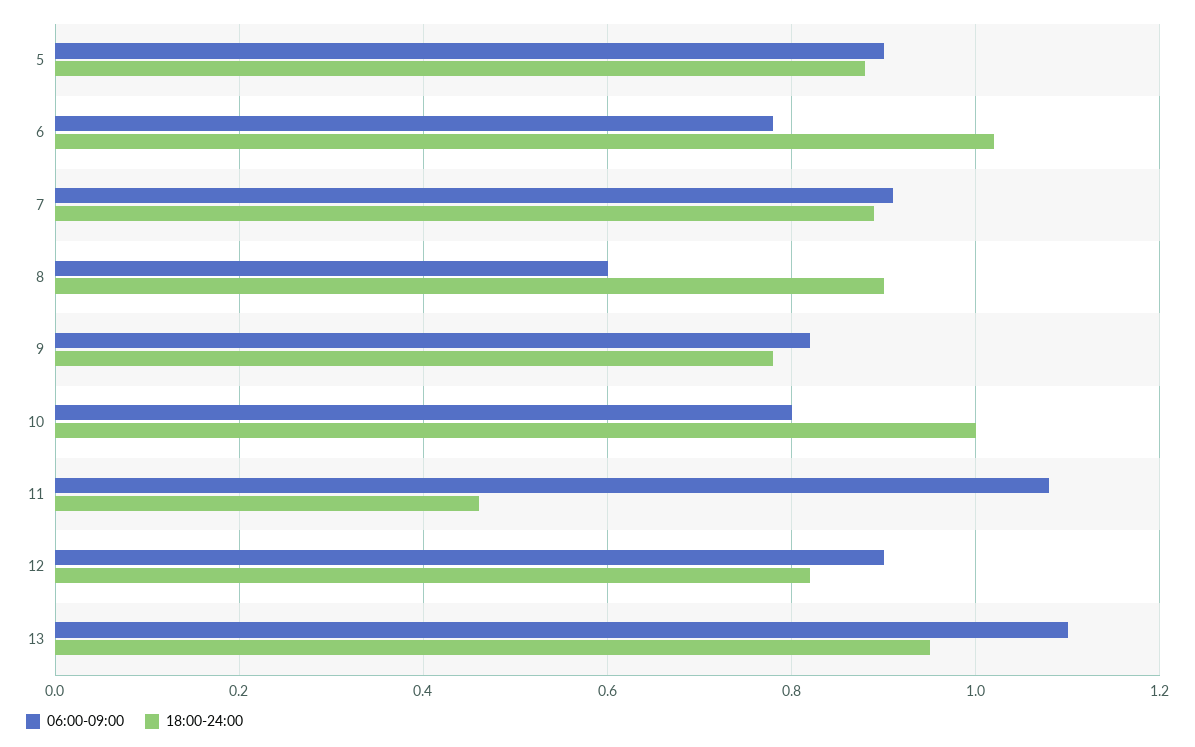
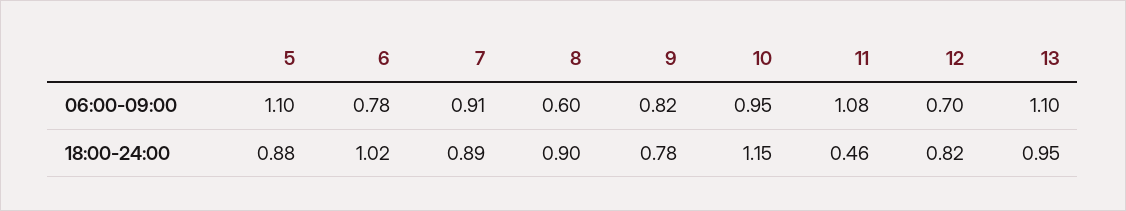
  {
    "06:00-09:00": {
-     "5": 0.9,
+     "5": 1.1,
      "6": 0.78,
      "7": 0.91,
      "8": 0.6,
      "9": 0.82,
-     "10": 0.8,
+     "10": 0.95,
      "11": 1.08,
-     "12": 0.9,
+     "12": 0.7,
      "13": 1.1
    },
    "18:00-24:00": {
      "5": 0.88,
      "6": 1.02,
      "7": 0.89,
      "8": 0.9,
      "9": 0.78,
-     "10": 1,
+     "10": 1.15,
      "11": 0.46,
      "12": 0.82,
      "13": 0.95
    }
  }

